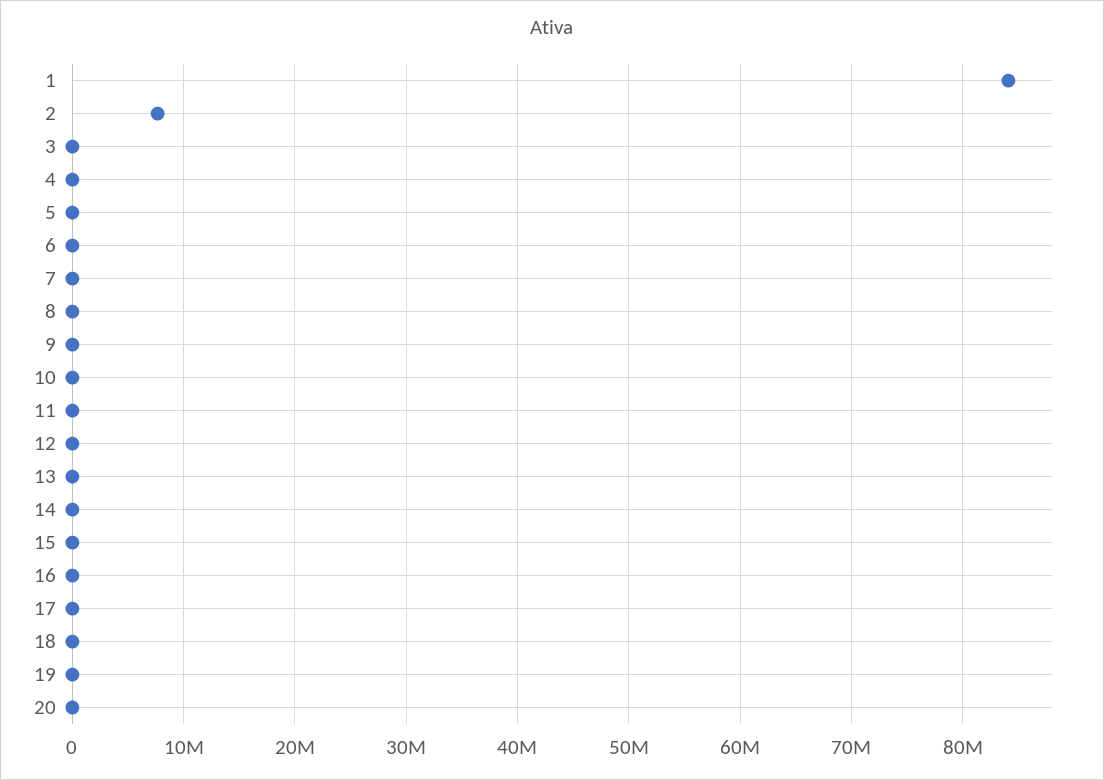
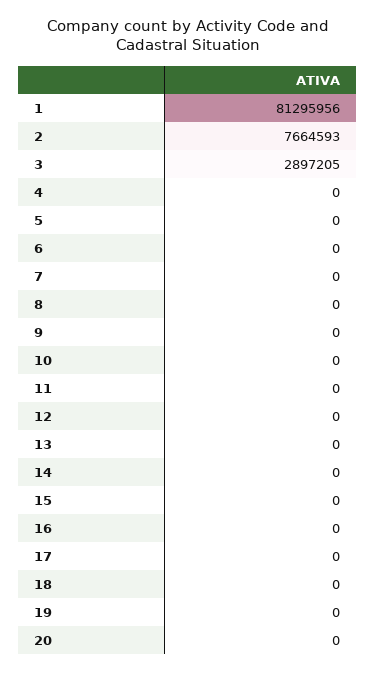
  {
-   "1": 84000000,
+   "1": 81295956,
    "2": 7664593,
-   "3": 0,
+   "3": 2897205,
    "4": 0,
    "5": 0,
    "6": 0,
    "7": 0,
    "8": 0,
    "9": 0,
    "10": 0,
    "11": 0,
    "12": 0,
    "13": 0,
    "14": 0,
    "15": 0,
    "16": 0,
    "17": 0,
    "18": 0,
    "19": 0,
    "20": 0
  }

